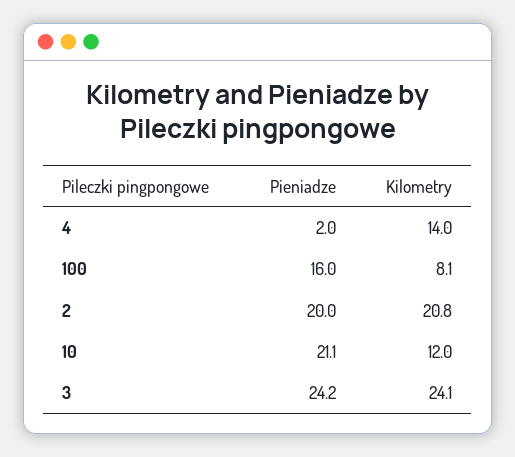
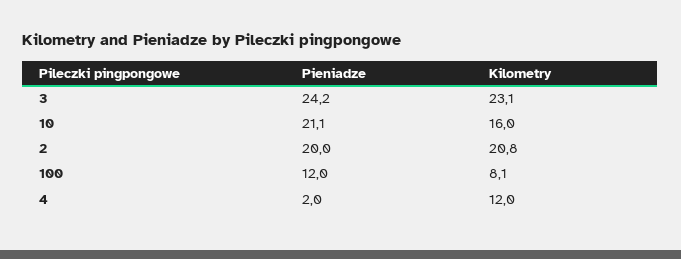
  {
    "Pieniadze": {
      "4": 2,
-     "100": 16,
+     "100": 12,
      "2": 20,
      "10": 21.1,
      "3": 24.2
    },
    "Kilometry": {
-     "4": 14,
+     "4": 12,
      "100": 8.1,
      "2": 20.8,
-     "10": 12,
+     "10": 16,
-     "3": 24.1
+     "3": 23.1
    }
  }

